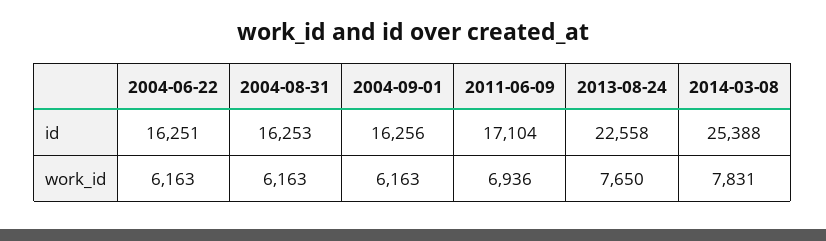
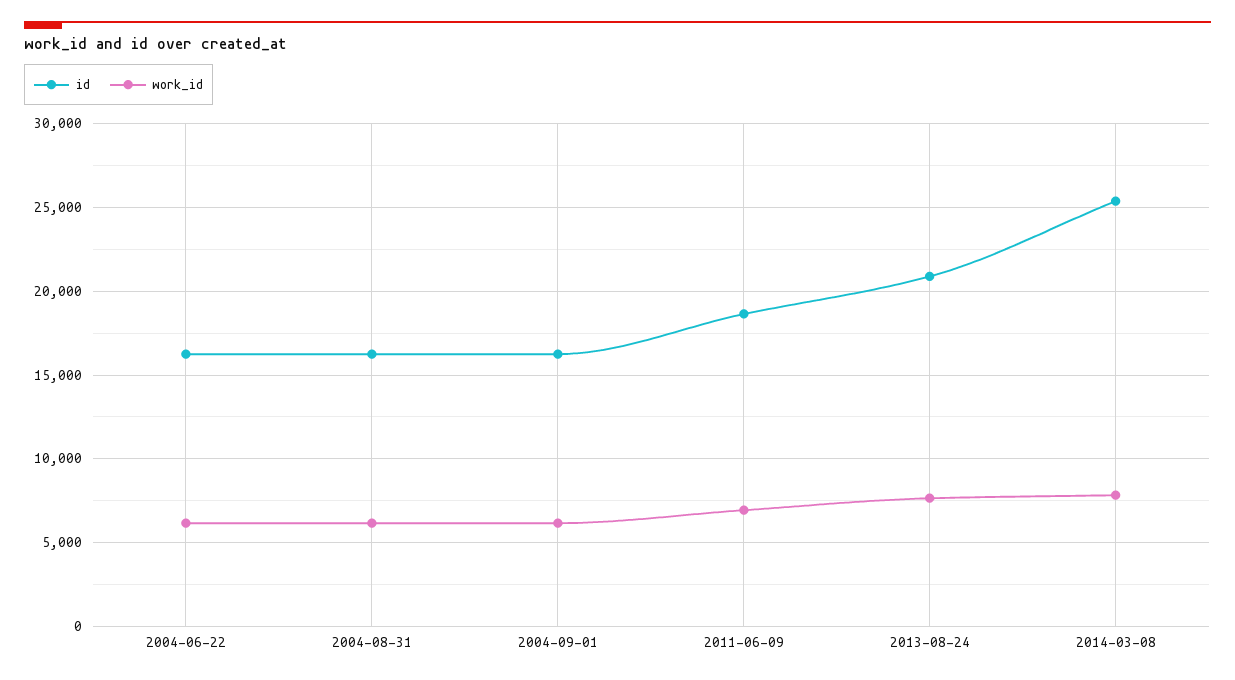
  {
    "id": {
      "2004-06-22": 16251,
      "2004-08-31": 16253,
      "2004-09-01": 16256,
-     "2011-06-09": 17104,
+     "2011-06-09": 18500,
-     "2013-08-24": 22558,
+     "2013-08-24": 21000,
      "2014-03-08": 25388
    },
    "work_id": {
      "2004-06-22": 6163,
      "2004-08-31": 6163,
      "2004-09-01": 6163,
      "2011-06-09": 6936,
      "2013-08-24": 7650,
      "2014-03-08": 7831
    }
  }

